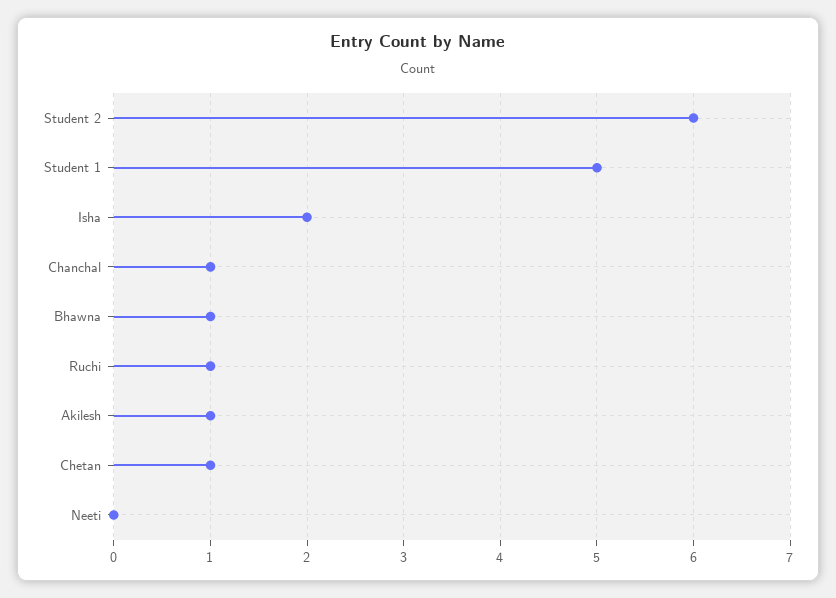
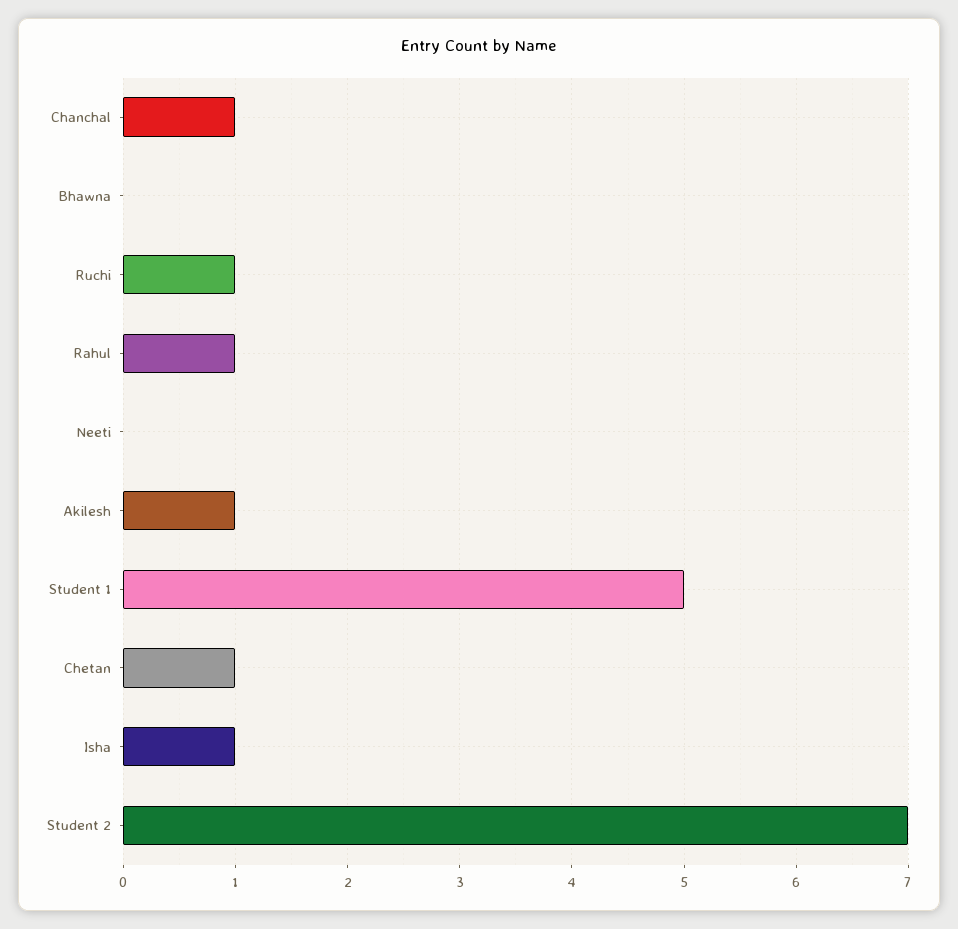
  {
-   "Student 2": 6,
+   "Student 2": 7,
    "Student 1": 5,
-   "Isha": 2,
+   "Isha": 1,
    "Chanchal": 1,
-   "Bhawna": 1,
+   "Bhawna": 0,
    "Ruchi": 1,
    "Akilesh": 1,
    "Chetan": 1,
-   "Neeti": 0
+   "Neeti": 0,
+   "Rahul": 1
  }

